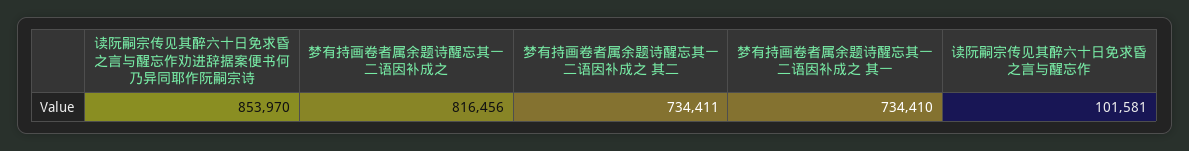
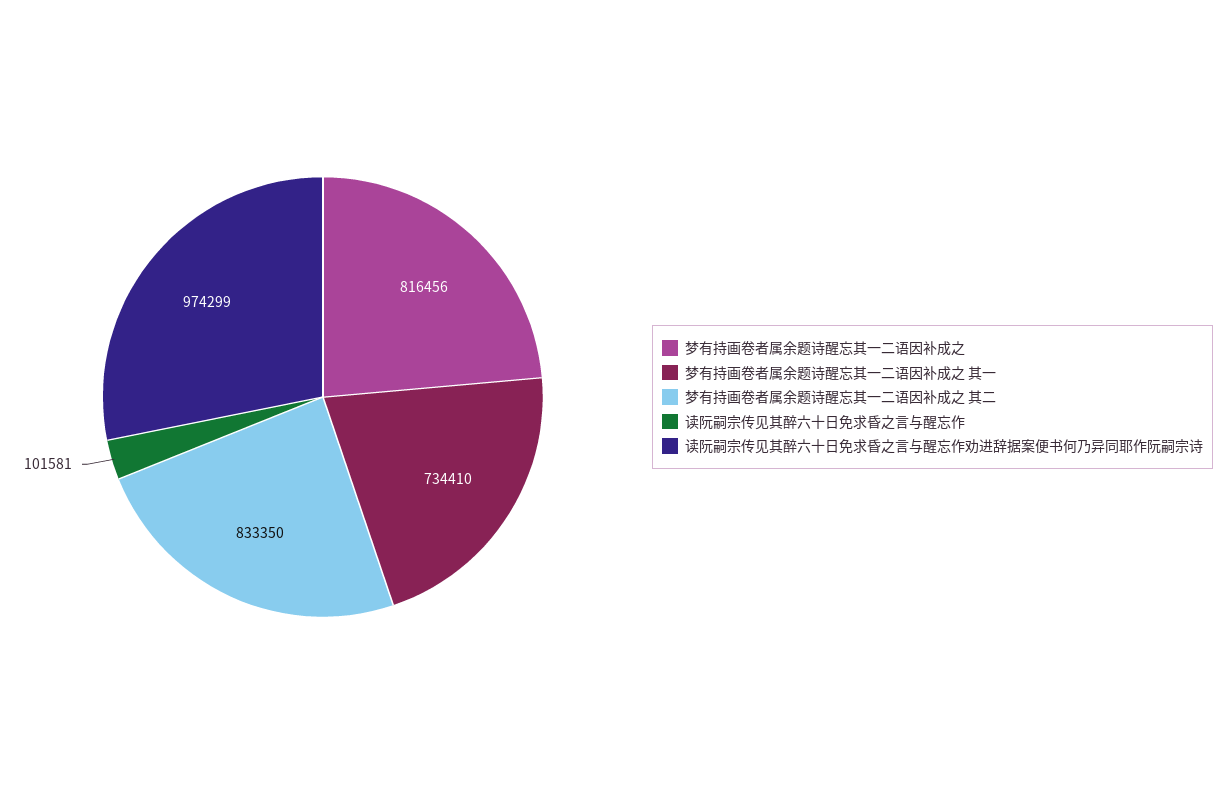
  {
-   "读阮嗣宗传见其醉六十日免求昏之言与醒忘作劝进辞据案便书何乃异同耶作阮嗣宗诗": 853970,
+   "读阮嗣宗传见其醉六十日免求昏之言与醒忘作劝进辞据案便书何乃异同耶作阮嗣宗诗": 974299,
    "梦有持画卷者属余题诗醒忘其一二语因补成之": 816456,
-   "梦有持画卷者属余题诗醒忘其一二语因补成之 其二": 734411,
+   "梦有持画卷者属余题诗醒忘其一二语因补成之 其二": 833350,
    "梦有持画卷者属余题诗醒忘其一二语因补成之 其一": 734410,
    "读阮嗣宗传见其醉六十日免求昏之言与醒忘作": 101581
  }

